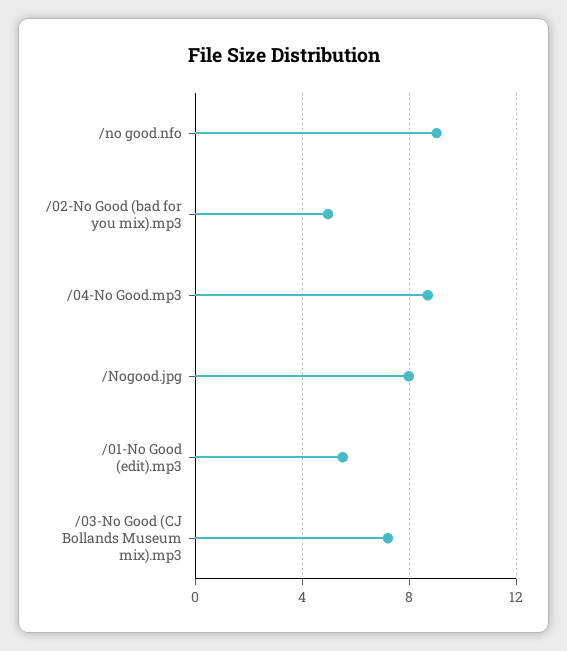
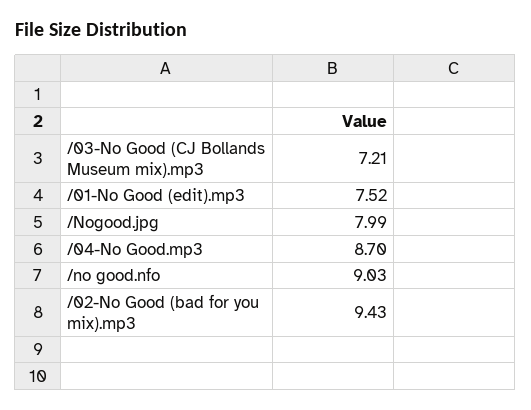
  {
    "/no good.nfo": 9.03,
-   "/02-No Good (bad for you mix).mp3": 5,
+   "/02-No Good (bad for you mix).mp3": 9.43,
    "/04-No Good.mp3": 8.7,
    "/Nogood.jpg": 7.99,
-   "/01-No Good (edit).mp3": 5.5,
+   "/01-No Good (edit).mp3": 7.52,
    "/03-No Good (CJ Bollands Museum mix).mp3": 7.21
  }

